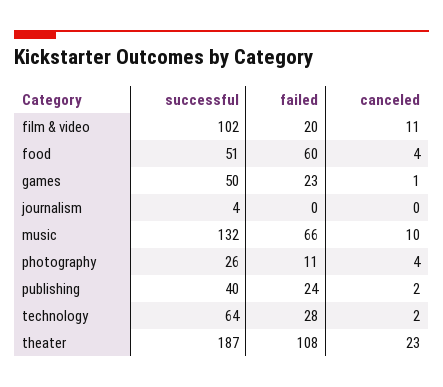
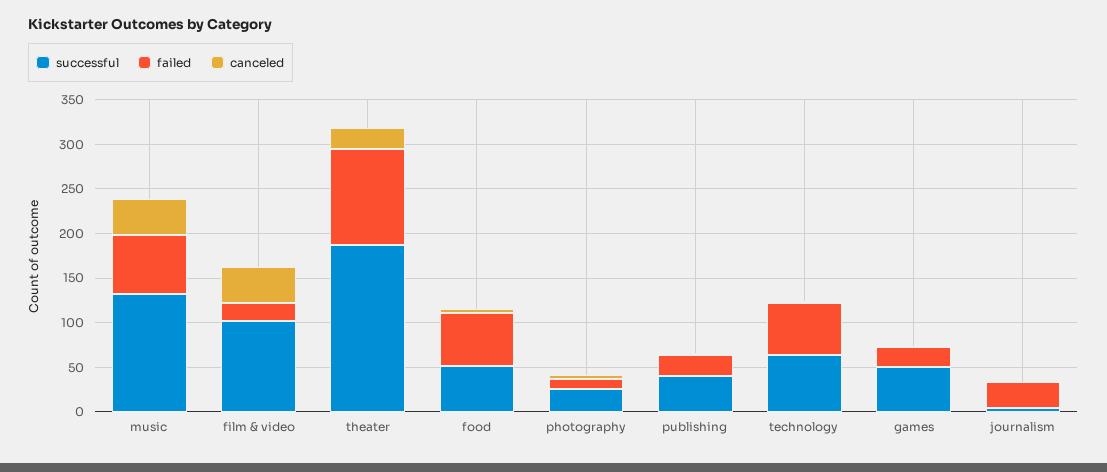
  {
    "successful": {
      "film & video": 102,
      "food": 51,
      "games": 50,
      "journalism": 4,
      "music": 132,
      "photography": 26,
      "publishing": 40,
      "technology": 64,
      "theater": 187
    },
    "failed": {
      "film & video": 20,
      "food": 60,
      "games": 23,
-     "journalism": 0,
+     "journalism": 30,
      "music": 66,
      "photography": 11,
      "publishing": 24,
-     "technology": 28,
+     "technology": 60,
      "theater": 108
    },
    "canceled": {
-     "film & video": 11,
+     "film & video": 40,
      "food": 4,
      "games": 1,
      "journalism": 0,
-     "music": 10,
+     "music": 40,
      "photography": 4,
      "publishing": 2,
      "technology": 2,
      "theater": 23
    }
  }

